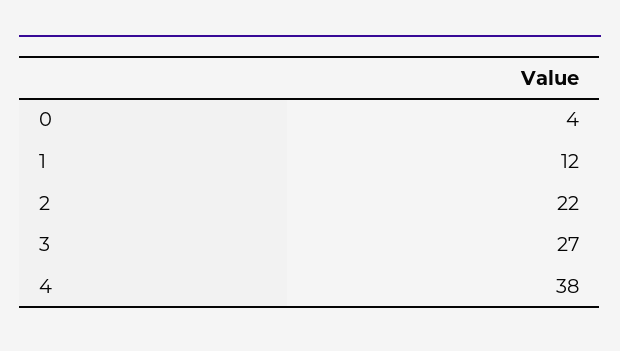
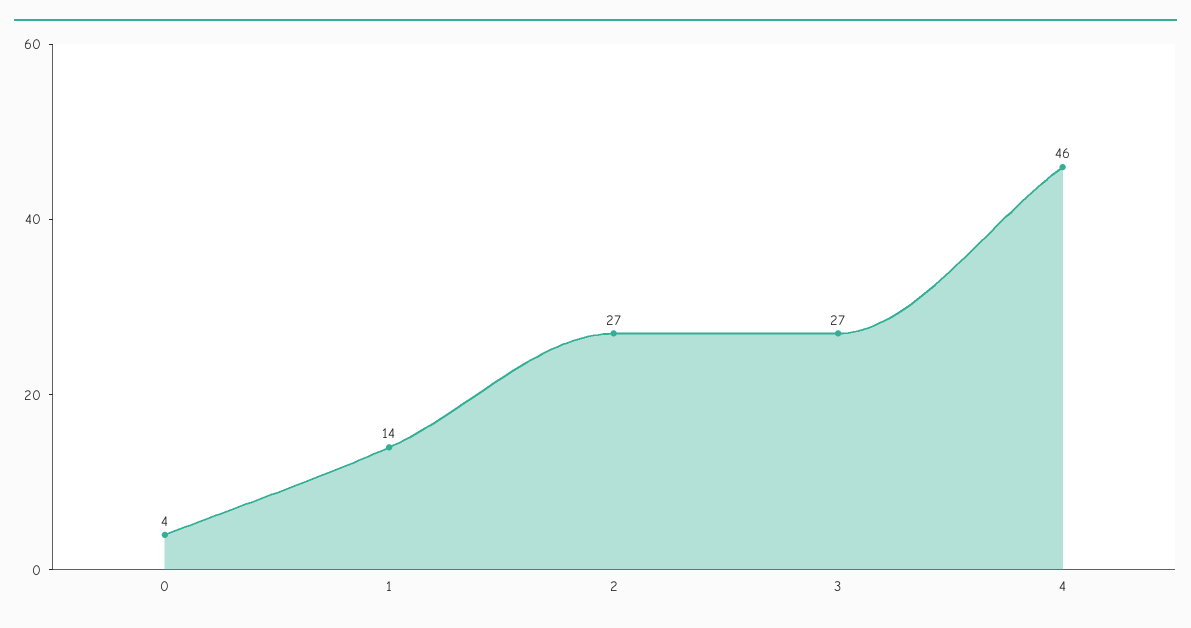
  {
    "0": 4,
-   "1": 12,
+   "1": 14,
-   "2": 22,
+   "2": 27,
    "3": 27,
-   "4": 38
+   "4": 46
  }

